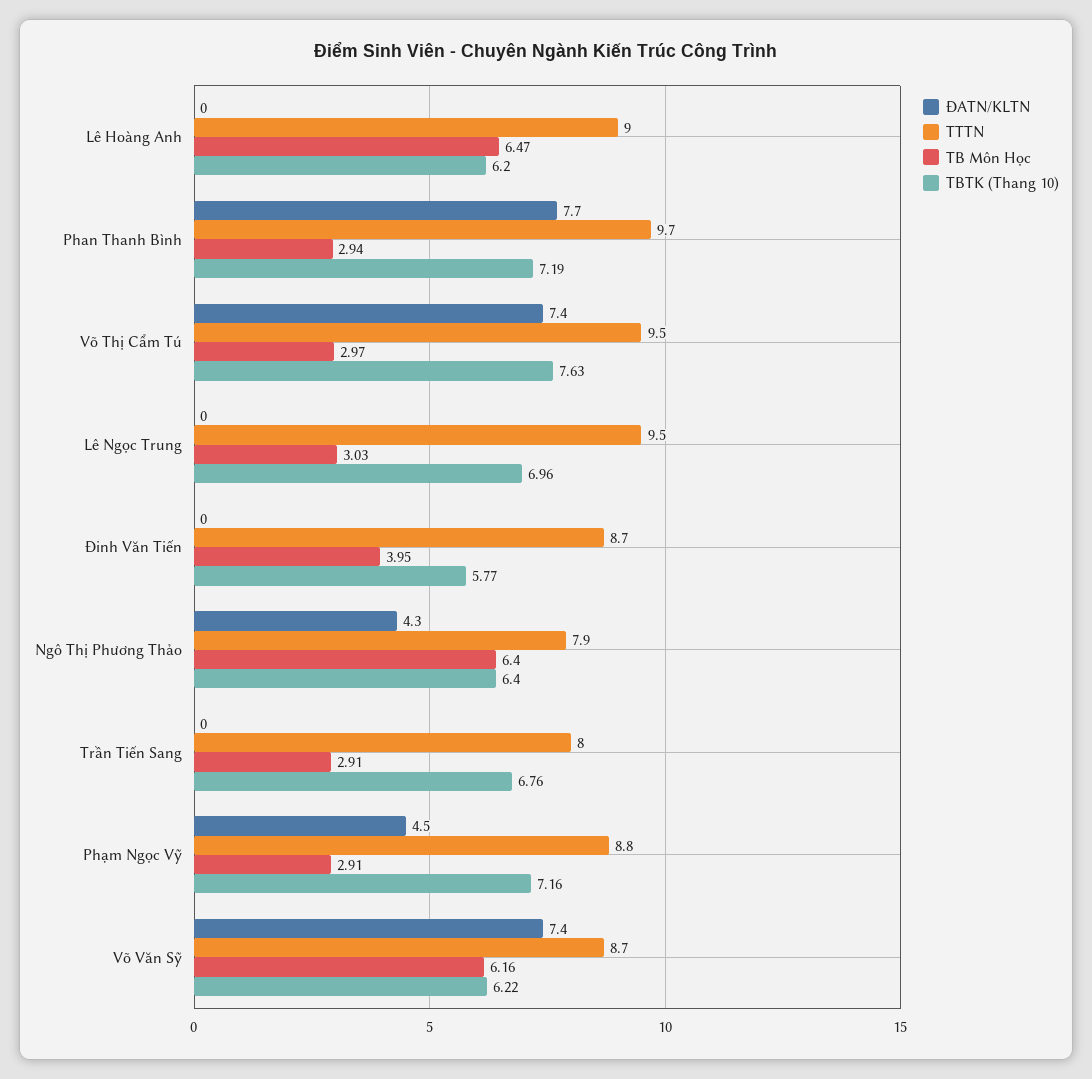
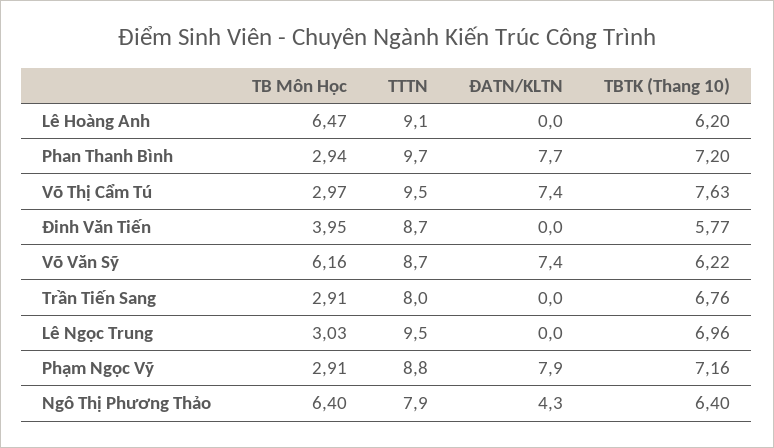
  {
    "ĐATN/KLTN": {
      "Lê Hoàng Anh": 0,
      "Phan Thanh Bình": 7.7,
      "Võ Thị Cẩm Tú": 7.4,
      "Lê Ngọc Trung": 0,
      "Đinh Văn Tiến": 0,
      "Ngô Thị Phương Thảo": 4.3,
      "Trần Tiến Sang": 0,
-     "Phạm Ngọc Vỹ": 4.5,
+     "Phạm Ngọc Vỹ": 7.9,
      "Võ Văn Sỹ": 7.4
    },
    "TTTN": {
-     "Lê Hoàng Anh": 9,
+     "Lê Hoàng Anh": 9.1,
      "Phan Thanh Bình": 9.7,
      "Võ Thị Cẩm Tú": 9.5,
      "Lê Ngọc Trung": 9.5,
      "Đinh Văn Tiến": 8.7,
      "Ngô Thị Phương Thảo": 7.9,
      "Trần Tiến Sang": 8,
      "Phạm Ngọc Vỹ": 8.8,
      "Võ Văn Sỹ": 8.7
    },
    "TB Môn Học": {
      "Lê Hoàng Anh": 6.47,
      "Phan Thanh Bình": 2.94,
      "Võ Thị Cẩm Tú": 2.97,
      "Lê Ngọc Trung": 3.03,
      "Đinh Văn Tiến": 3.95,
      "Ngô Thị Phương Thảo": 6.4,
      "Trần Tiến Sang": 2.91,
      "Phạm Ngọc Vỹ": 2.91,
      "Võ Văn Sỹ": 6.16
    },
    "TBTK (Thang 10)": {
      "Lê Hoàng Anh": 6.2,
-     "Phan Thanh Bình": 7.19,
+     "Phan Thanh Bình": 7.2,
      "Võ Thị Cẩm Tú": 7.63,
      "Lê Ngọc Trung": 6.96,
      "Đinh Văn Tiến": 5.77,
      "Ngô Thị Phương Thảo": 6.4,
      "Trần Tiến Sang": 6.76,
      "Phạm Ngọc Vỹ": 7.16,
      "Võ Văn Sỹ": 6.22
    }
  }

